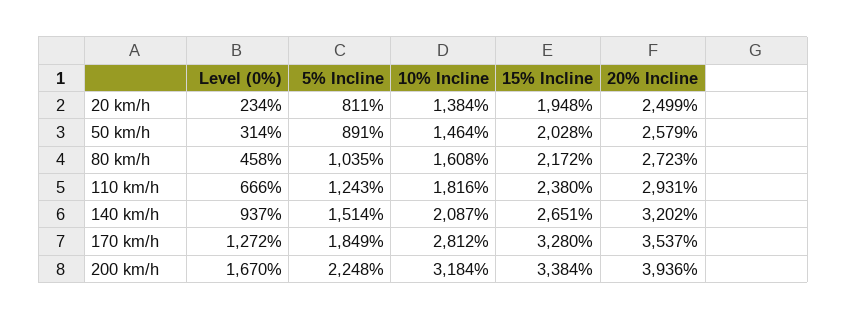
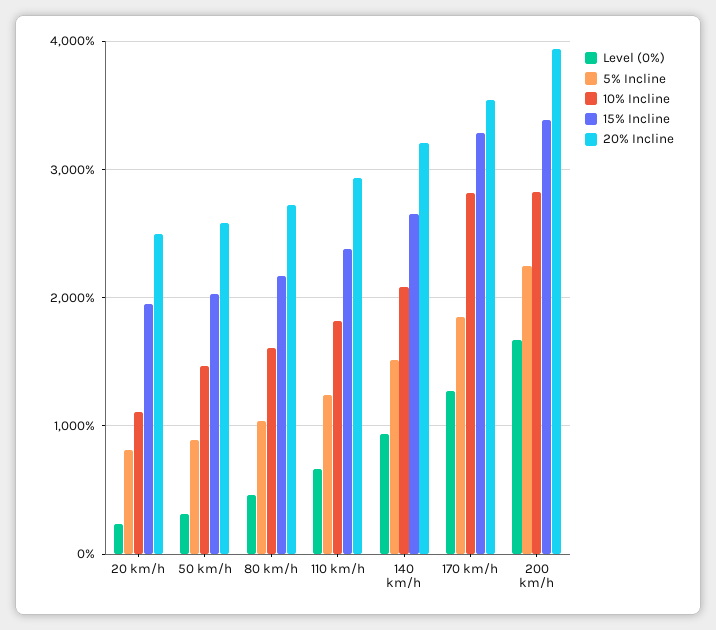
  {
    "Level (0%)": {
      "20 km/h": 234,
      "50 km/h": 314,
      "80 km/h": 458,
      "110 km/h": 666,
      "140 km/h": 937,
      "170 km/h": 1272,
      "200 km/h": 1670
    },
    "5% Incline": {
      "20 km/h": 811,
      "50 km/h": 891,
      "80 km/h": 1035,
      "110 km/h": 1243,
      "140 km/h": 1514,
      "170 km/h": 1849,
      "200 km/h": 2248
    },
    "10% Incline": {
-     "20 km/h": 1384,
+     "20 km/h": 1100,
      "50 km/h": 1464,
      "80 km/h": 1608,
      "110 km/h": 1816,
      "140 km/h": 2087,
      "170 km/h": 2812,
-     "200 km/h": 3184
+     "200 km/h": 2800
    },
    "15% Incline": {
      "20 km/h": 1948,
      "50 km/h": 2028,
      "80 km/h": 2172,
      "110 km/h": 2380,
      "140 km/h": 2651,
      "170 km/h": 3280,
      "200 km/h": 3384
    },
    "20% Incline": {
      "20 km/h": 2499,
      "50 km/h": 2579,
      "80 km/h": 2723,
      "110 km/h": 2931,
      "140 km/h": 3202,
      "170 km/h": 3537,
      "200 km/h": 3936
    }
  }

